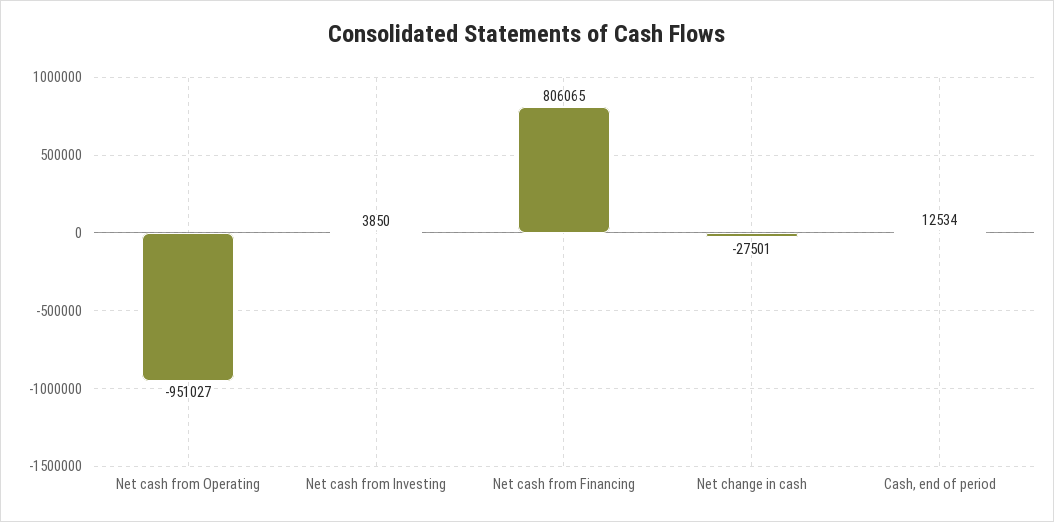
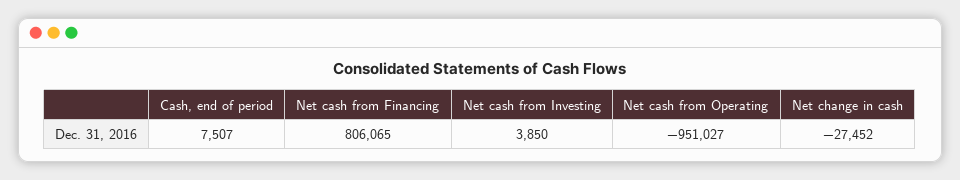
  {
    "Net cash from Operating": -951027,
    "Net cash from Investing": 3850,
    "Net cash from Financing": 806065,
-   "Net change in cash": -27501,
+   "Net change in cash": -27452,
-   "Cash, end of period": 12534
+   "Cash, end of period": 7507
  }

